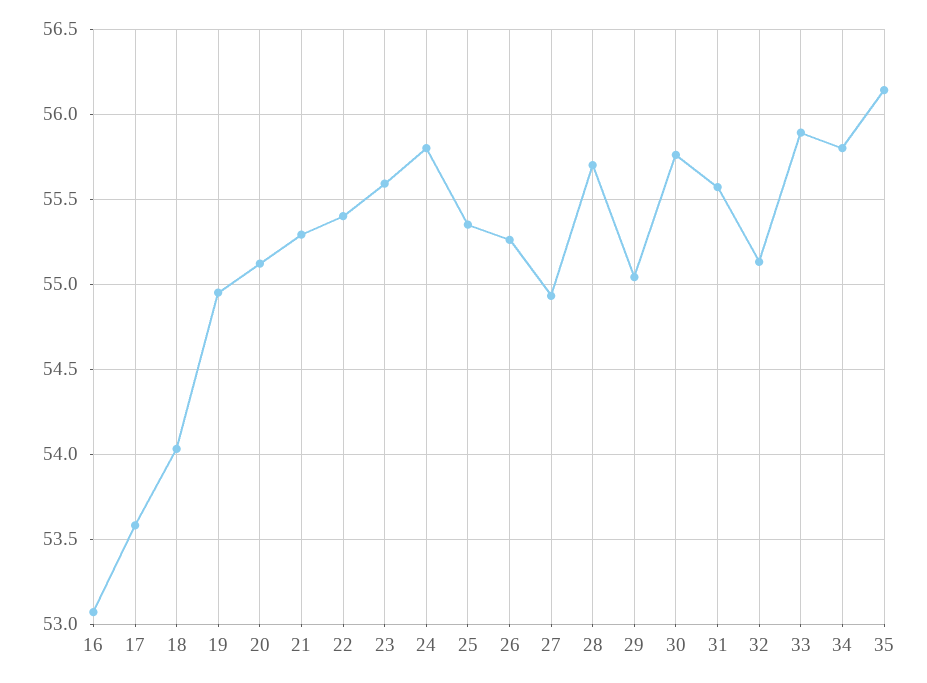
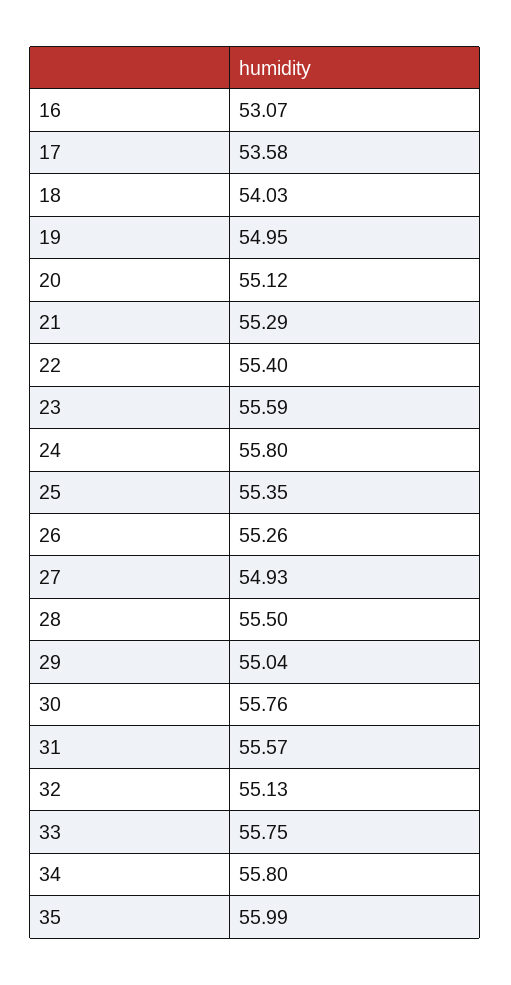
  {
    "16": 53.07,
    "17": 53.58,
    "18": 54.03,
    "19": 54.95,
    "20": 55.12,
    "21": 55.29,
    "22": 55.4,
    "23": 55.59,
    "24": 55.8,
    "25": 55.35,
    "26": 55.26,
    "27": 54.93,
-   "28": 55.7,
+   "28": 55.5,
    "29": 55.04,
    "30": 55.76,
    "31": 55.57,
    "32": 55.13,
-   "33": 55.9,
+   "33": 55.75,
    "34": 55.8,
-   "35": 56.15
+   "35": 55.99
  }

